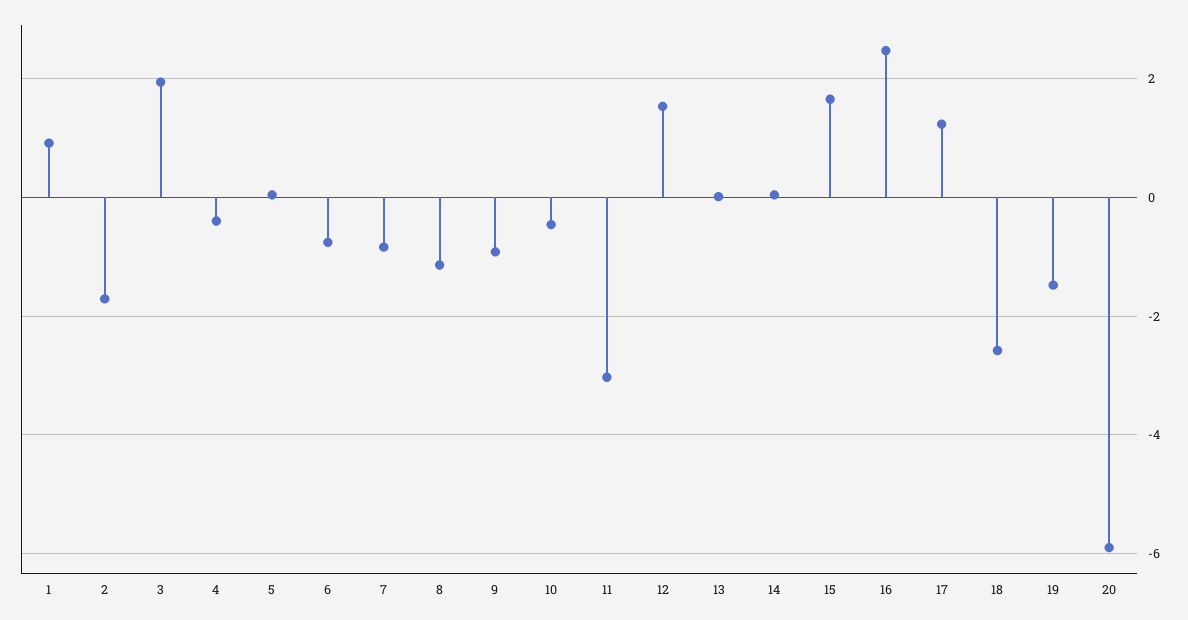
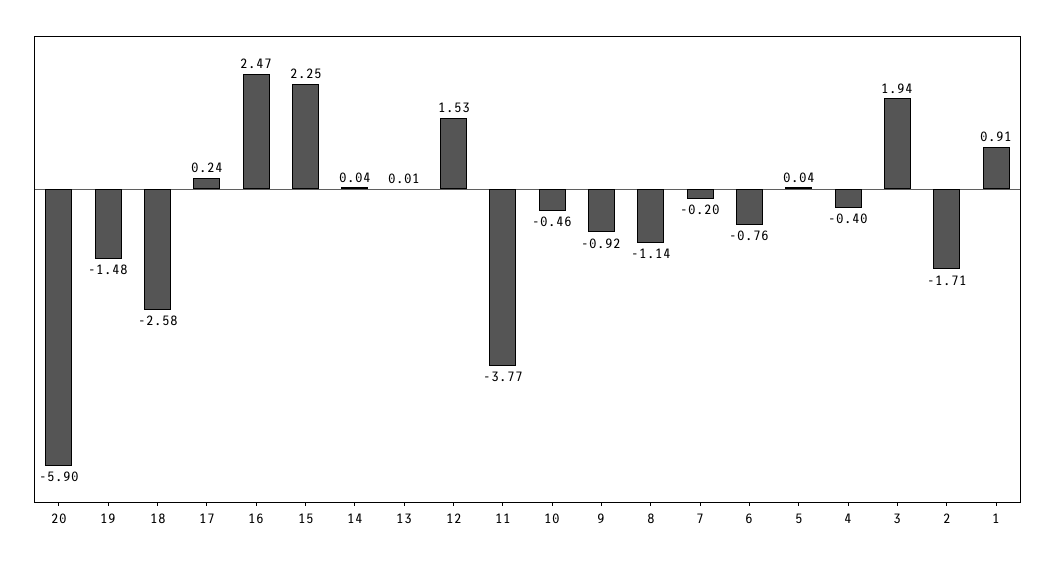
  {
    "1": 0.91,
    "2": -1.71,
    "3": 1.94,
    "4": -0.4,
    "5": 0.04,
    "6": -0.76,
-   "7": -0.8,
+   "7": -0.2,
    "8": -1.14,
    "9": -0.92,
    "10": -0.46,
-   "11": -3,
+   "11": -3.77,
    "12": 1.53,
    "13": 0.01,
    "14": 0.04,
-   "15": 1.6,
+   "15": 2.25,
    "16": 2.47,
-   "17": 1.2,
+   "17": 0.24,
    "18": -2.58,
    "19": -1.48,
    "20": -5.9
  }

